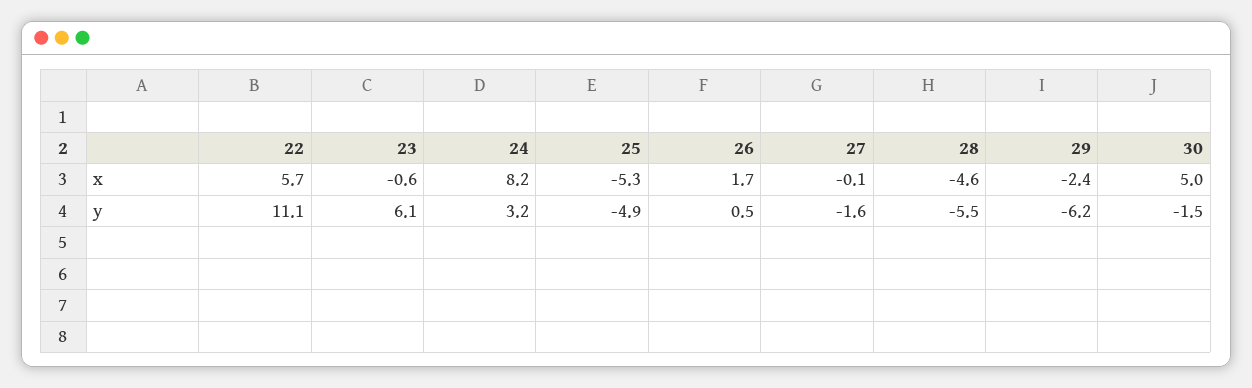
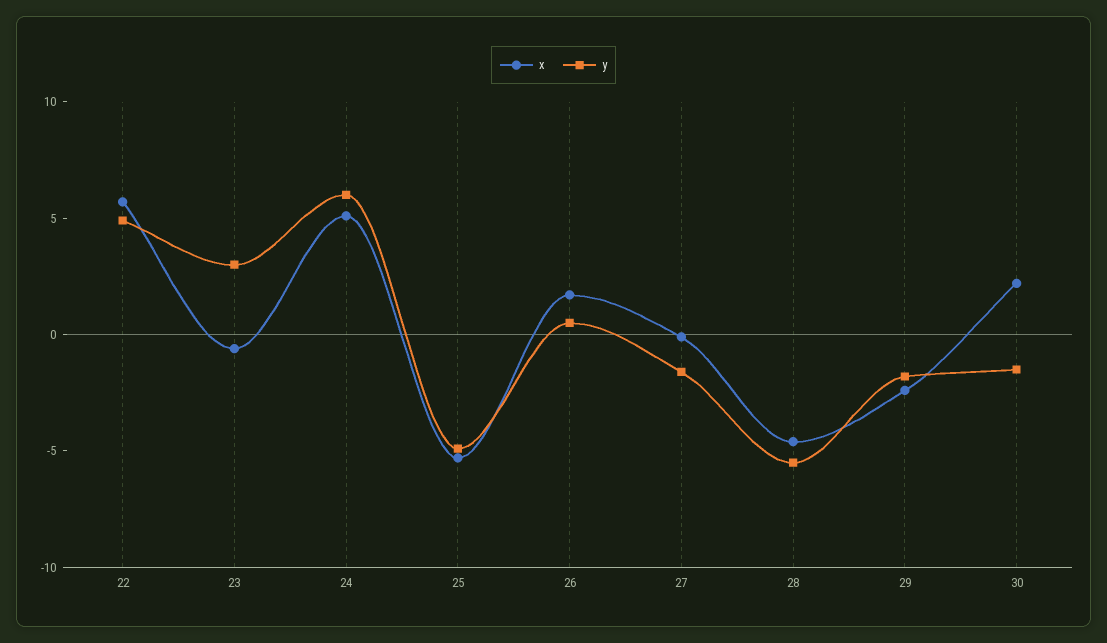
  {
    "x": {
      "22": 5.7,
      "23": -0.6,
-     "24": 8.2,
+     "24": 5,
      "25": -5.3,
      "26": 1.7,
      "27": -0.1,
      "28": -4.6,
      "29": -2.4,
-     "30": 5
+     "30": 2
    },
    "y": {
-     "22": 11.1,
+     "22": 5,
-     "23": 6.1,
+     "23": 3,
-     "24": 3.2,
+     "24": 6,
      "25": -4.9,
      "26": 0.5,
      "27": -1.6,
      "28": -5.5,
-     "29": -6.2,
+     "29": -2,
      "30": -1.5
    }
  }

